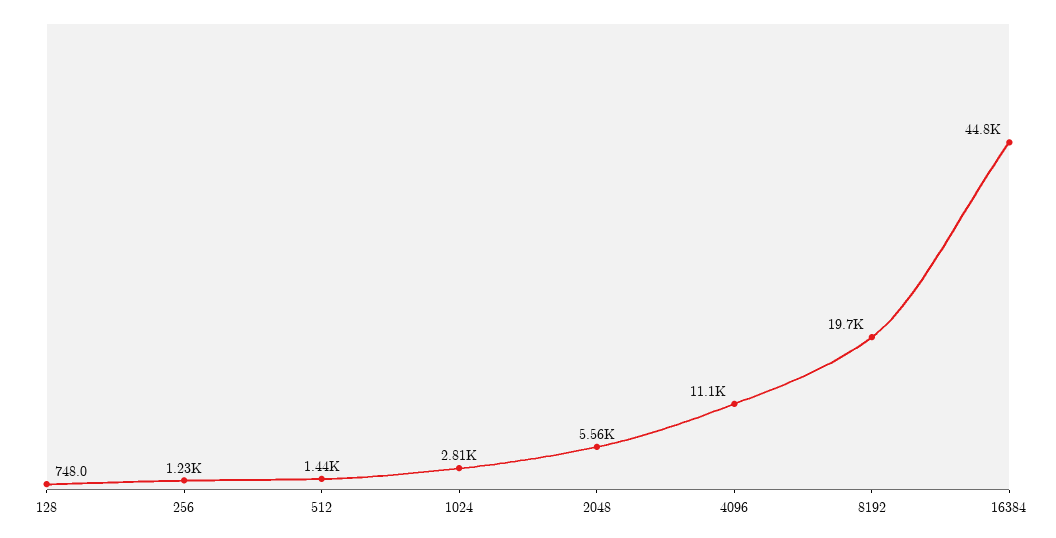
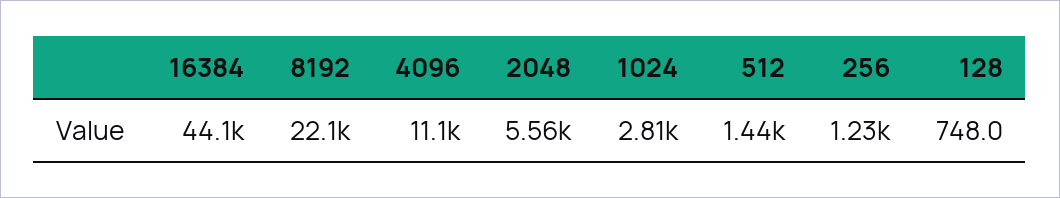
  {
    "128": 748,
    "256": 1230,
    "512": 1440,
    "1024": 2810,
    "2048": 5560,
    "4096": 11100,
-   "8192": 19700,
+   "8192": 22100,
-   "16384": 44800
+   "16384": 44100
  }

